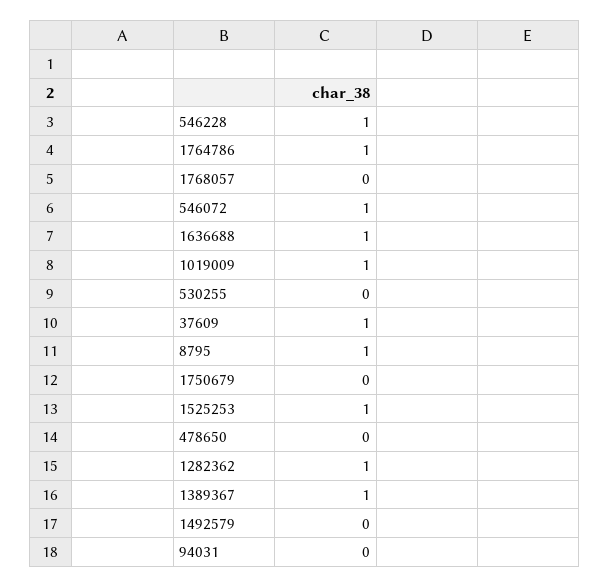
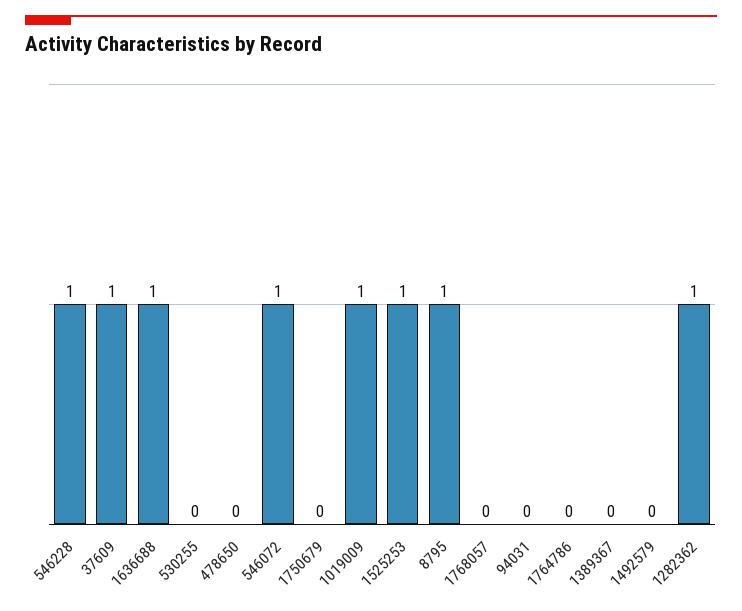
  {
    "546228": 1,
-   "1764786": 1,
+   "1764786": 0,
    "1768057": 0,
    "546072": 1,
    "1636688": 1,
    "1019009": 1,
    "530255": 0,
    "37609": 1,
    "8795": 1,
    "1750679": 0,
    "1525253": 1,
    "478650": 0,
    "1282362": 1,
-   "1389367": 1,
+   "1389367": 0,
    "1492579": 0,
    "94031": 0
  }

